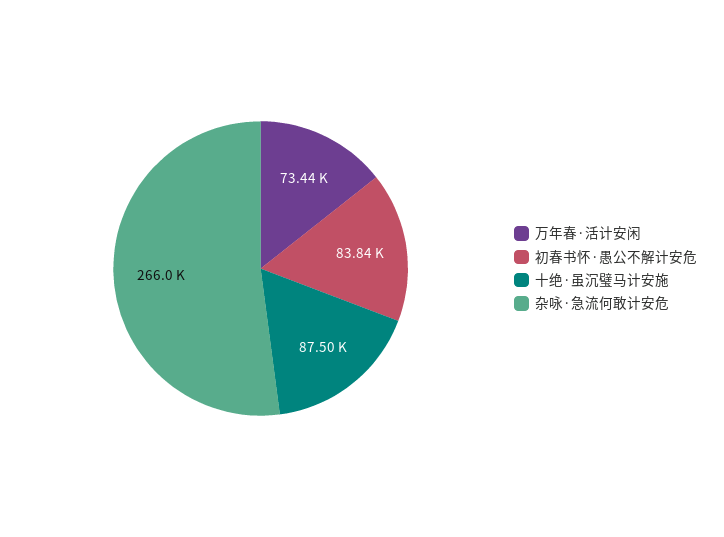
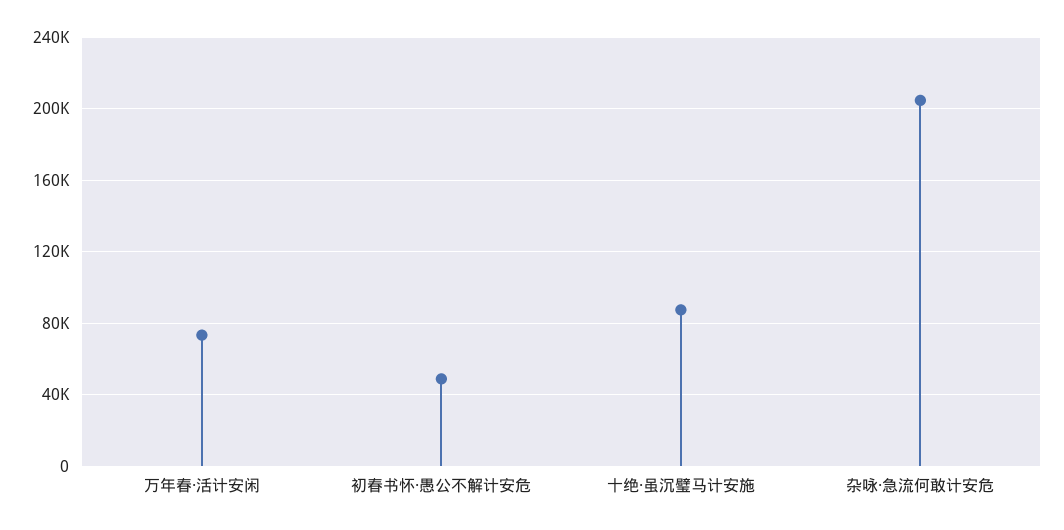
  {
    "万年春·活计安闲": 73440,
-   "初春书怀·愚公不解计安危": 83840,
+   "初春书怀·愚公不解计安危": 50000,
    "十绝·虽沉璧马计安施": 87500,
-   "杂咏·急流何敢计安危": 266000
+   "杂咏·急流何敢计安危": 205000
  }

